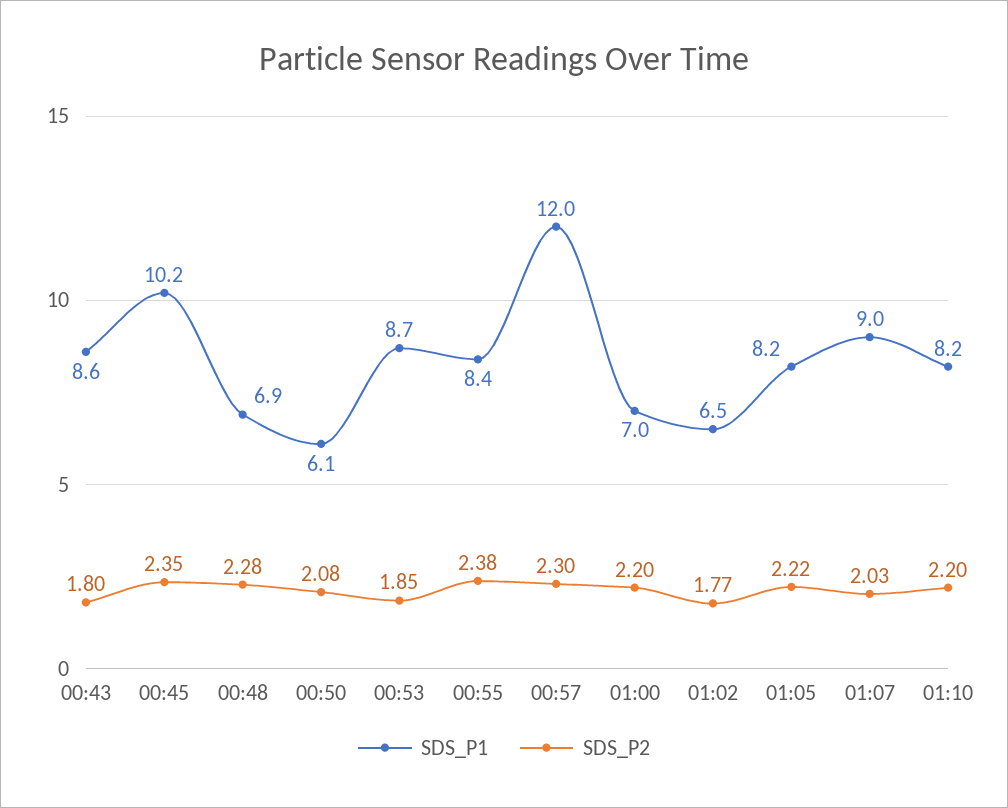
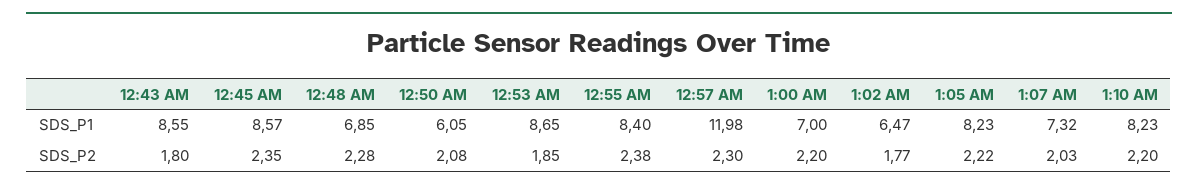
  {
    "SDS_P1": {
      "00:43": 8.55,
-     "00:45": 10.2,
+     "00:45": 8.57,
      "00:48": 6.85,
      "00:50": 6.05,
      "00:53": 8.65,
      "00:55": 8.4,
      "00:57": 11.98,
      "01:00": 7,
      "01:02": 6.47,
      "01:05": 8.23,
-     "01:07": 9,
+     "01:07": 7.32,
      "01:10": 8.23
    },
    "SDS_P2": {
      "00:43": 1.8,
      "00:45": 2.35,
      "00:48": 2.28,
      "00:50": 2.08,
      "00:53": 1.85,
      "00:55": 2.38,
      "00:57": 2.3,
      "01:00": 2.2,
      "01:02": 1.77,
      "01:05": 2.22,
      "01:07": 2.03,
      "01:10": 2.2
    }
  }

